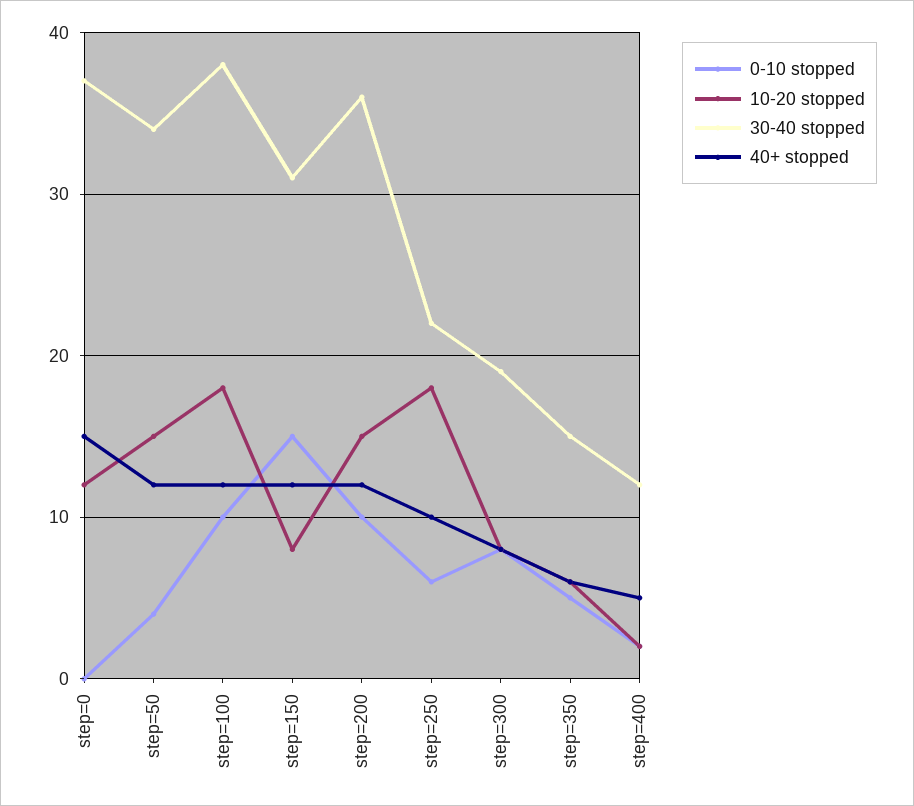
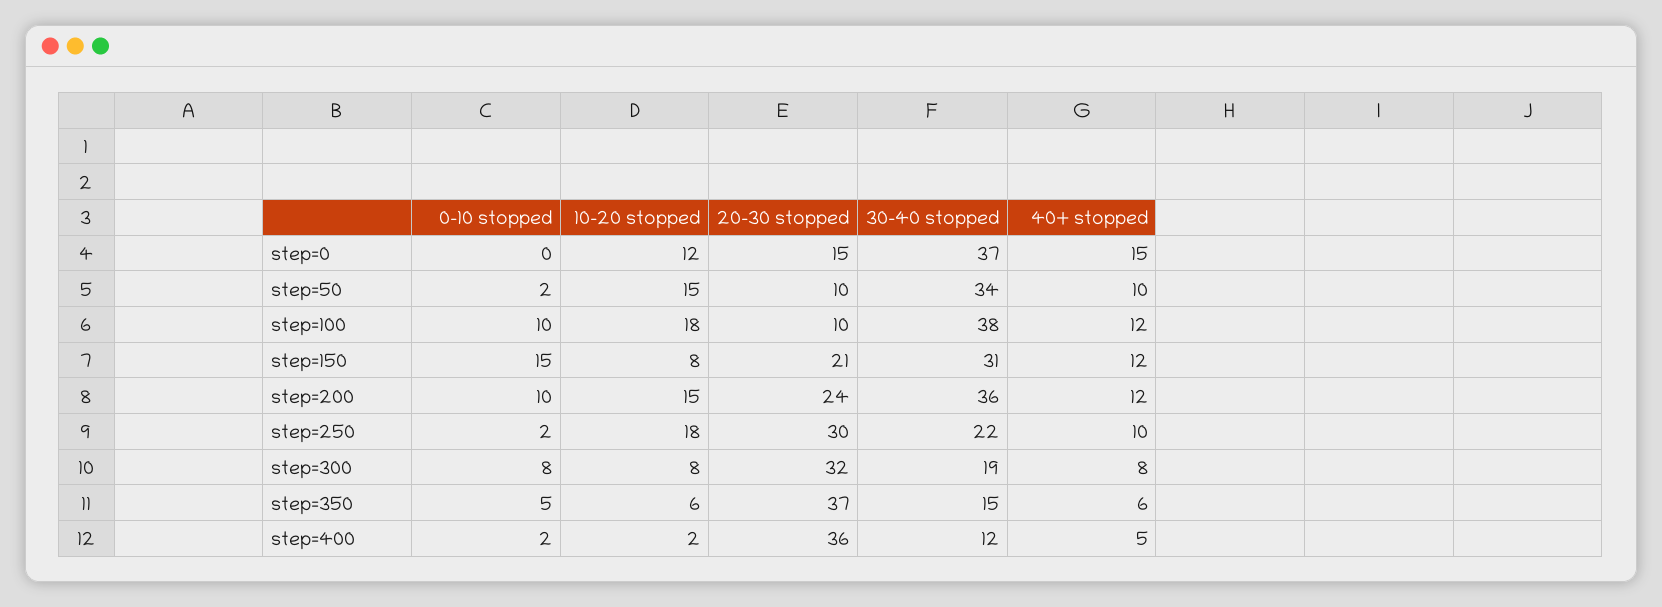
  {
    "0-10 stopped": {
      "step=0": 0,
-     "step=50": 4,
+     "step=50": 2,
      "step=100": 10,
      "step=150": 15,
      "step=200": 10,
-     "step=250": 6,
+     "step=250": 2,
      "step=300": 8,
      "step=350": 5,
      "step=400": 2
    },
    "10-20 stopped": {
      "step=0": 12,
      "step=50": 15,
      "step=100": 18,
      "step=150": 8,
      "step=200": 15,
      "step=250": 18,
      "step=300": 8,
      "step=350": 6,
      "step=400": 2
    },
    "30-40 stopped": {
      "step=0": 37,
      "step=50": 34,
      "step=100": 38,
      "step=150": 31,
      "step=200": 36,
      "step=250": 22,
      "step=300": 19,
      "step=350": 15,
      "step=400": 12
    },
    "40+ stopped": {
      "step=0": 15,
-     "step=50": 12,
+     "step=50": 10,
      "step=100": 12,
      "step=150": 12,
      "step=200": 12,
      "step=250": 10,
      "step=300": 8,
      "step=350": 6,
      "step=400": 5
-   }
+   },
+   "20-30 stopped": {
+     "step=0": 15,
+     "step=50": 10,
+     "step=100": 10,
+     "step=150": 21,
+     "step=200": 24,
+     "step=250": 30,
+     "step=300": 32,
+     "step=350": 37,
+     "step=400": 36
+   }
  }

